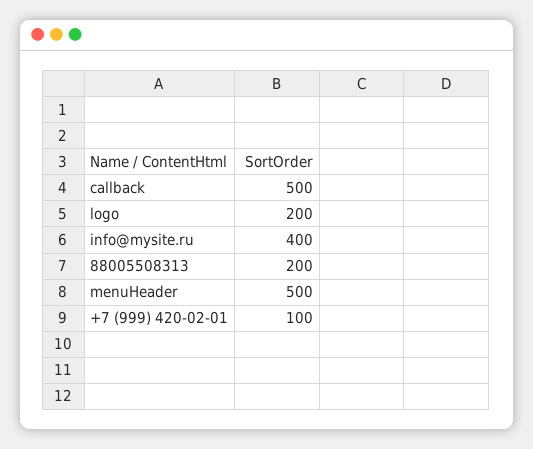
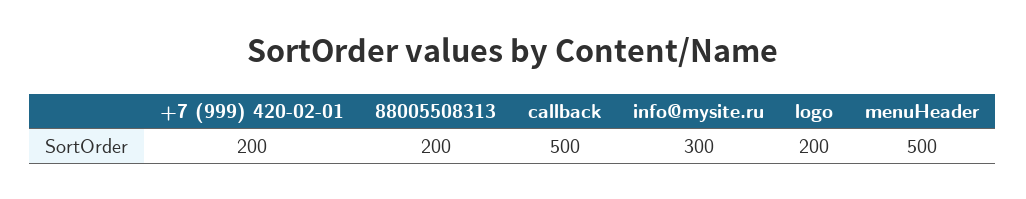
  {
    "callback": 500,
    "logo": 200,
-   "info@mysite.ru": 400,
+   "info@mysite.ru": 300,
    "88005508313": 200,
    "menuHeader": 500,
-   "+7 (999) 420-02-01": 100
+   "+7 (999) 420-02-01": 200
  }

